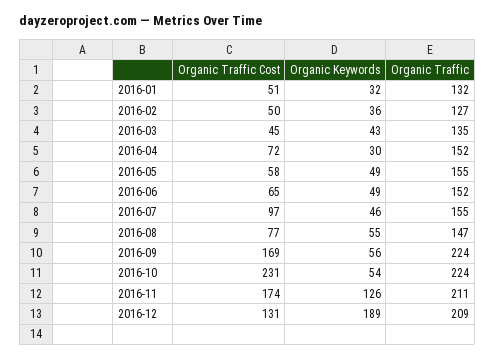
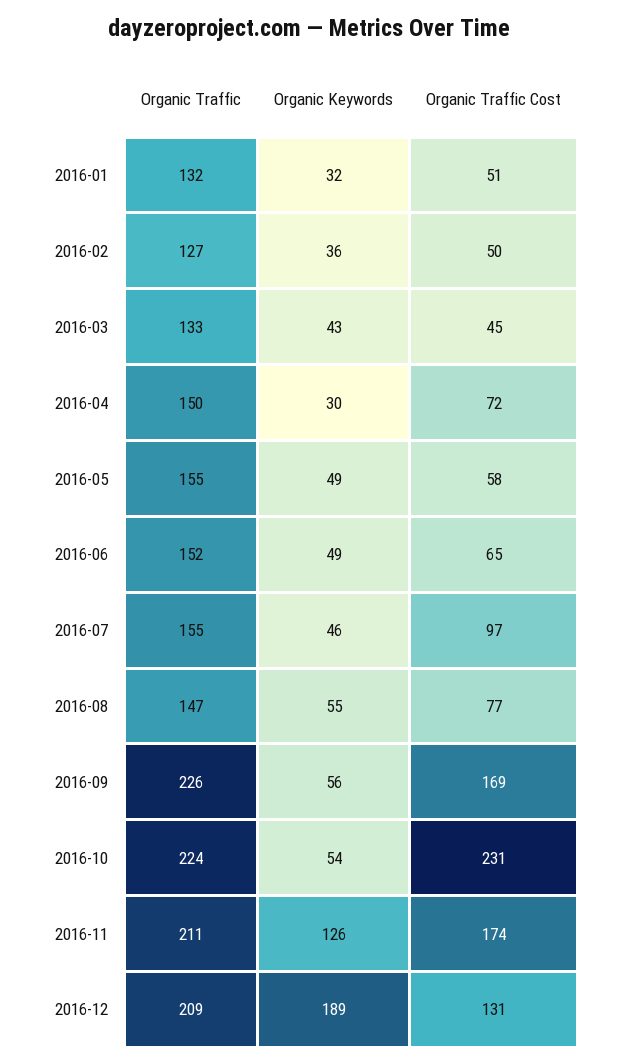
  {
    "Organic Traffic Cost": {
      "2016-01": 51,
      "2016-02": 50,
      "2016-03": 45,
      "2016-04": 72,
      "2016-05": 58,
      "2016-06": 65,
      "2016-07": 97,
      "2016-08": 77,
      "2016-09": 169,
      "2016-10": 231,
      "2016-11": 174,
      "2016-12": 131
    },
    "Organic Keywords": {
      "2016-01": 32,
      "2016-02": 36,
      "2016-03": 43,
      "2016-04": 30,
      "2016-05": 49,
      "2016-06": 49,
      "2016-07": 46,
      "2016-08": 55,
      "2016-09": 56,
      "2016-10": 54,
      "2016-11": 126,
      "2016-12": 189
    },
    "Organic Traffic": {
      "2016-01": 132,
      "2016-02": 127,
-     "2016-03": 135,
+     "2016-03": 133,
-     "2016-04": 152,
+     "2016-04": 150,
      "2016-05": 155,
      "2016-06": 152,
      "2016-07": 155,
      "2016-08": 147,
-     "2016-09": 224,
+     "2016-09": 226,
      "2016-10": 224,
      "2016-11": 211,
      "2016-12": 209
    }
  }

